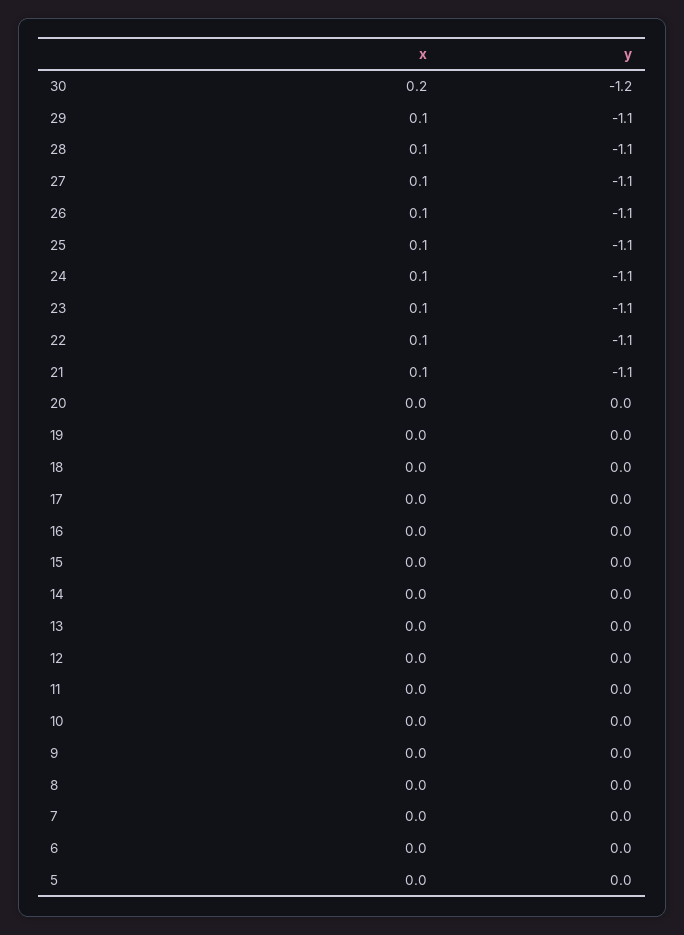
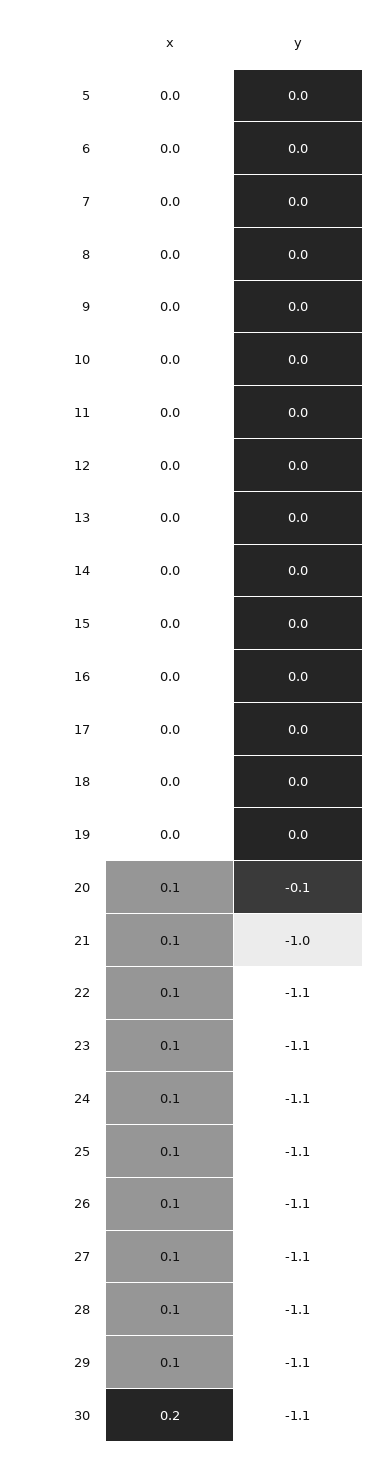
  {
    "x": {
      "30": 0.2,
      "29": 0.1,
      "28": 0.1,
      "27": 0.1,
      "26": 0.1,
      "25": 0.1,
      "24": 0.1,
      "23": 0.1,
      "22": 0.1,
      "21": 0.1,
-     "20": 0,
+     "20": 0.1,
      "19": 0,
      "18": 0,
      "17": 0,
      "16": 0,
      "15": 0,
      "14": 0,
      "13": 0,
      "12": 0,
      "11": 0,
      "10": 0,
      "9": 0,
      "8": 0,
      "7": 0,
      "6": 0,
      "5": 0
    },
    "y": {
-     "30": -1.2,
+     "30": -1.1,
      "29": -1.1,
      "28": -1.1,
      "27": -1.1,
      "26": -1.1,
      "25": -1.1,
      "24": -1.1,
      "23": -1.1,
      "22": -1.1,
-     "21": -1.1,
+     "21": -1,
-     "20": 0,
+     "20": -0.1,
      "19": 0,
      "18": 0,
      "17": 0,
      "16": 0,
      "15": 0,
      "14": 0,
      "13": 0,
      "12": 0,
      "11": 0,
      "10": 0,
      "9": 0,
      "8": 0,
      "7": 0,
      "6": 0,
      "5": 0
    }
  }

